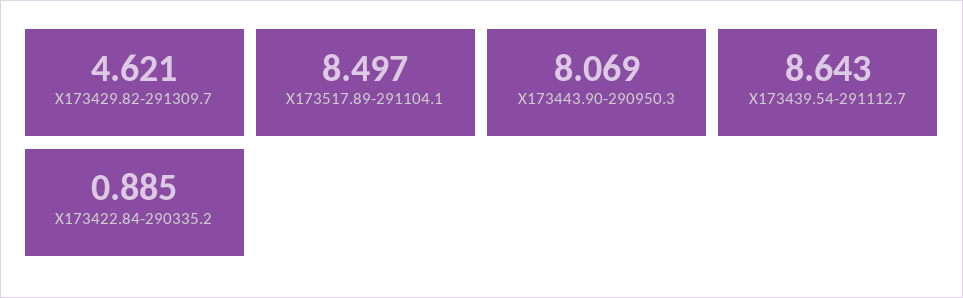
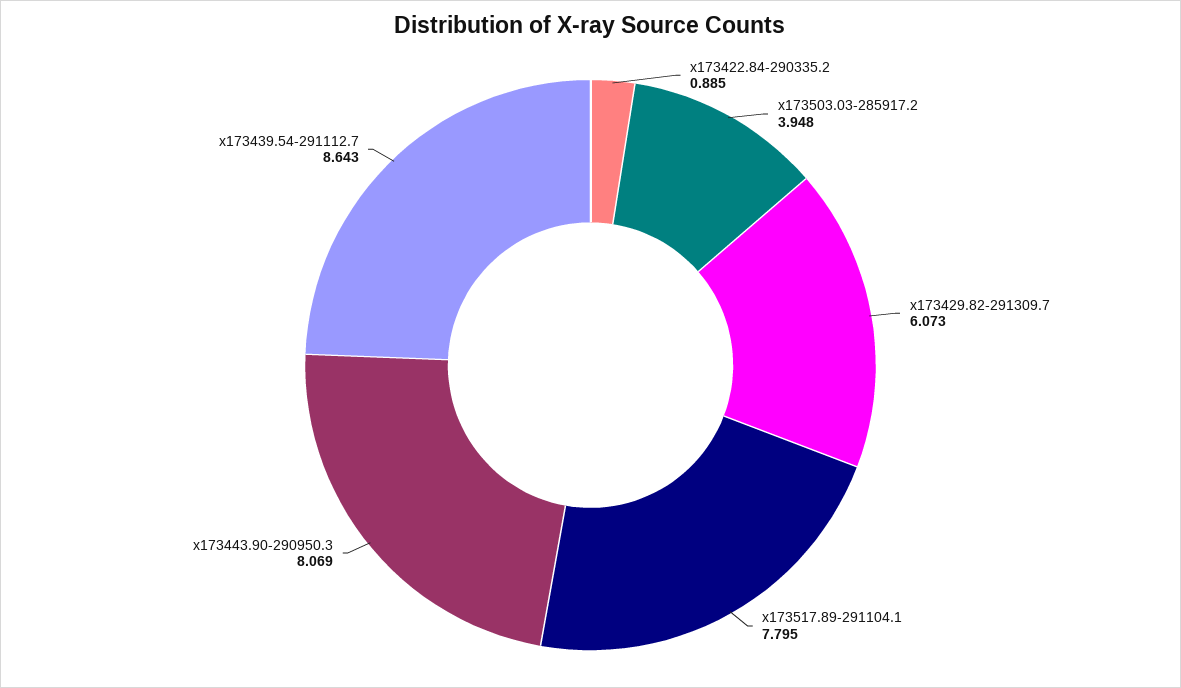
  {
-   "X173429.82-291309.7": 4.621,
+   "X173429.82-291309.7": 6.073,
-   "X173517.89-291104.1": 8.497,
+   "X173517.89-291104.1": 7.795,
    "X173443.90-290950.3": 8.069,
    "X173439.54-291112.7": 8.643,
-   "X173422.84-290335.2": 0.885
+   "X173422.84-290335.2": 0.885,
+   "x173503.03-285917.2": 3.948
  }

